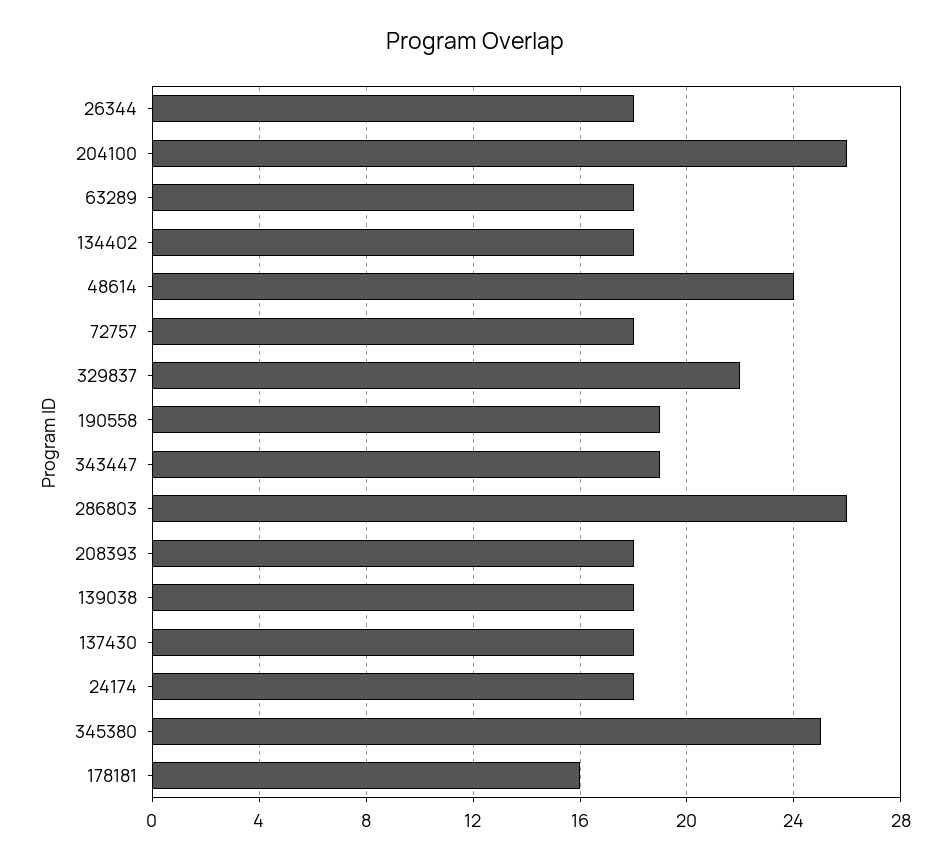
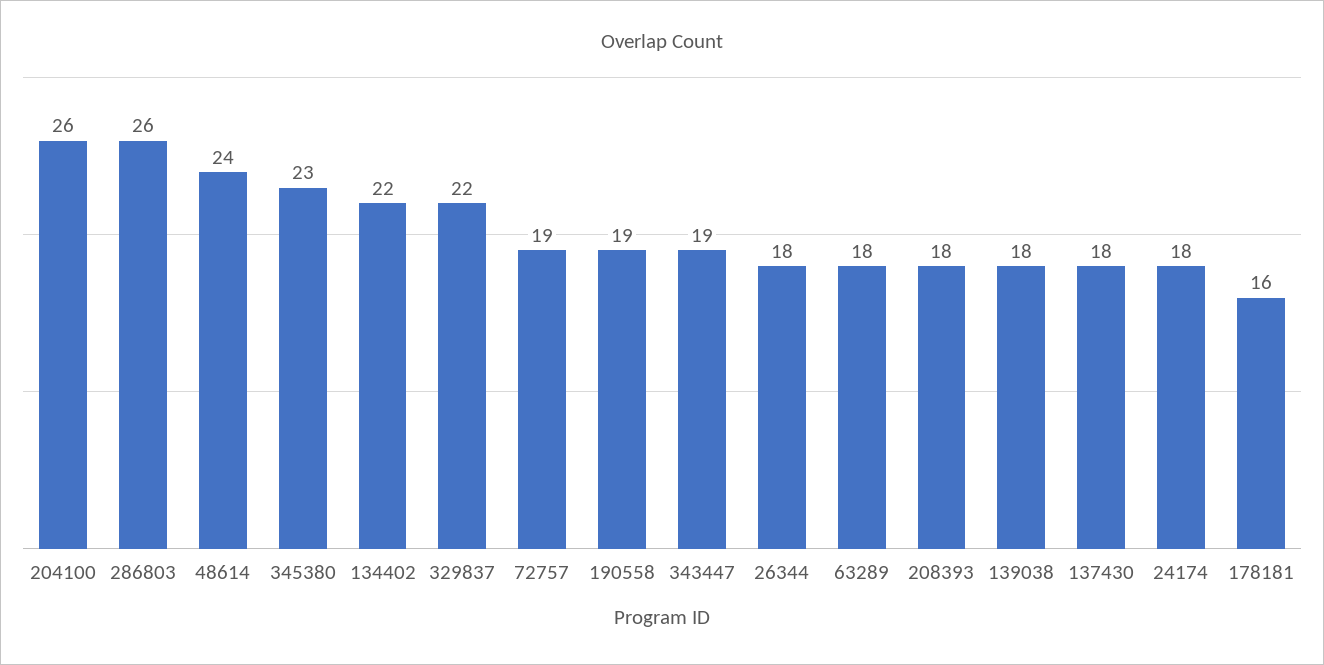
  {
    "26344": 18,
    "204100": 26,
    "63289": 18,
-   "134402": 18,
+   "134402": 22,
    "48614": 24,
-   "72757": 18,
+   "72757": 19,
    "329837": 22,
    "190558": 19,
    "343447": 19,
    "286803": 26,
    "208393": 18,
    "139038": 18,
    "137430": 18,
    "24174": 18,
-   "345380": 25,
+   "345380": 23,
    "178181": 16
  }

